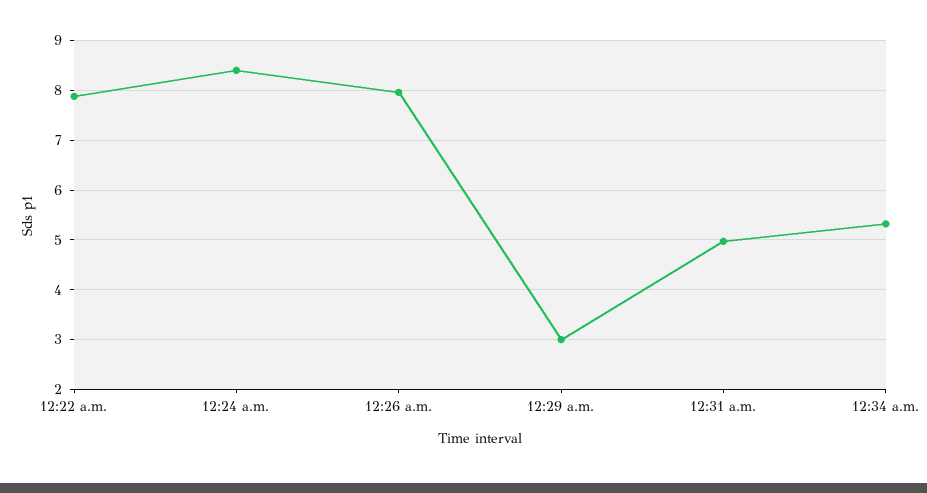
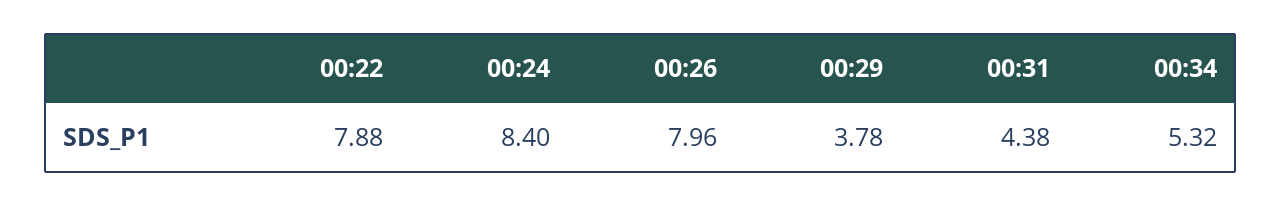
  {
    "12:22 a.m.": 7.88,
    "12:24 a.m.": 8.4,
    "12:26 a.m.": 7.96,
-   "12:29 a.m.": 3,
+   "12:29 a.m.": 3.78,
-   "12:31 a.m.": 5,
+   "12:31 a.m.": 4.38,
    "12:34 a.m.": 5.32
  }

